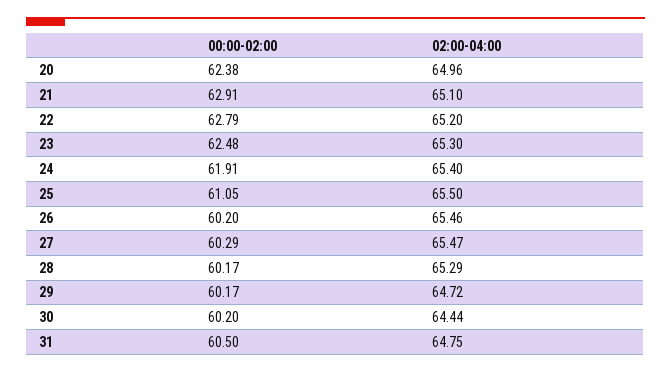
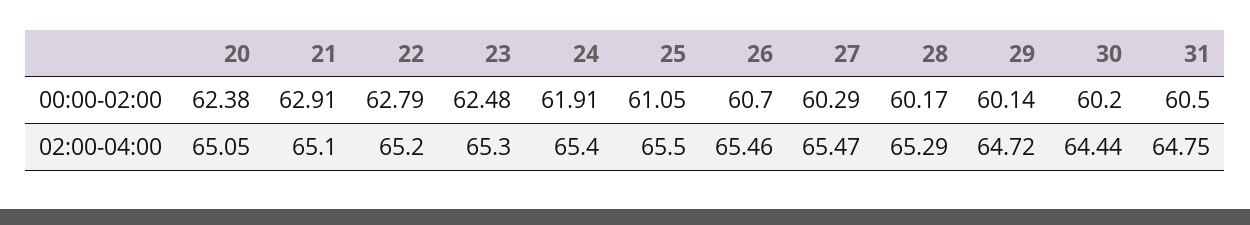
  {
    "00:00-02:00": {
      "20": 62.38,
      "21": 62.91,
      "22": 62.79,
      "23": 62.48,
      "24": 61.91,
      "25": 61.05,
-     "26": 60.2,
+     "26": 60.7,
      "27": 60.29,
      "28": 60.17,
-     "29": 60.17,
+     "29": 60.14,
      "30": 60.2,
      "31": 60.5
    },
    "02:00-04:00": {
-     "20": 64.96,
+     "20": 65.05,
      "21": 65.1,
      "22": 65.2,
      "23": 65.3,
      "24": 65.4,
      "25": 65.5,
      "26": 65.46,
      "27": 65.47,
      "28": 65.29,
      "29": 64.72,
      "30": 64.44,
      "31": 64.75
    }
  }

